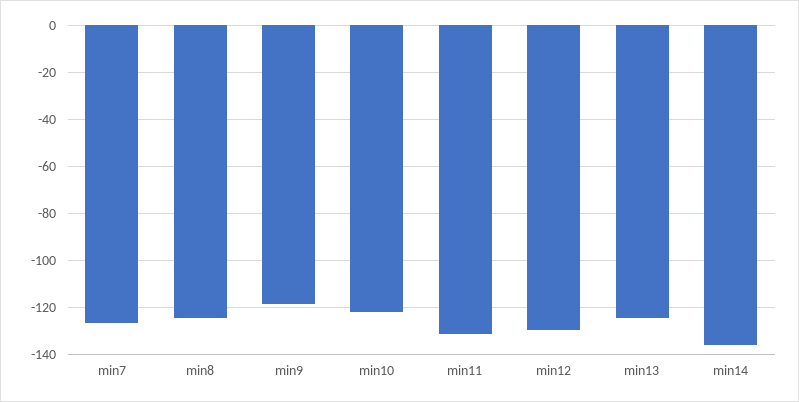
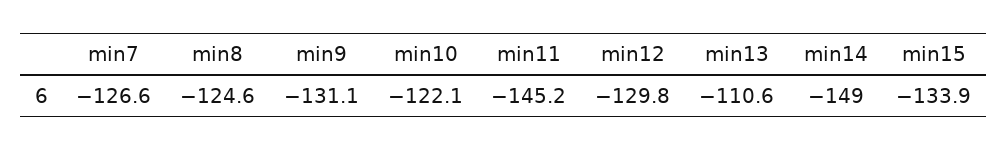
  {
    "min7": -126.6,
    "min8": -124.6,
-   "min9": -120,
+   "min9": -131.1,
    "min10": -122.1,
-   "min11": -130,
+   "min11": -145.2,
    "min12": -129.8,
-   "min13": -125,
+   "min13": -110.6,
-   "min14": -135
+   "min14": -149,
+   "min15": -133.9
  }

